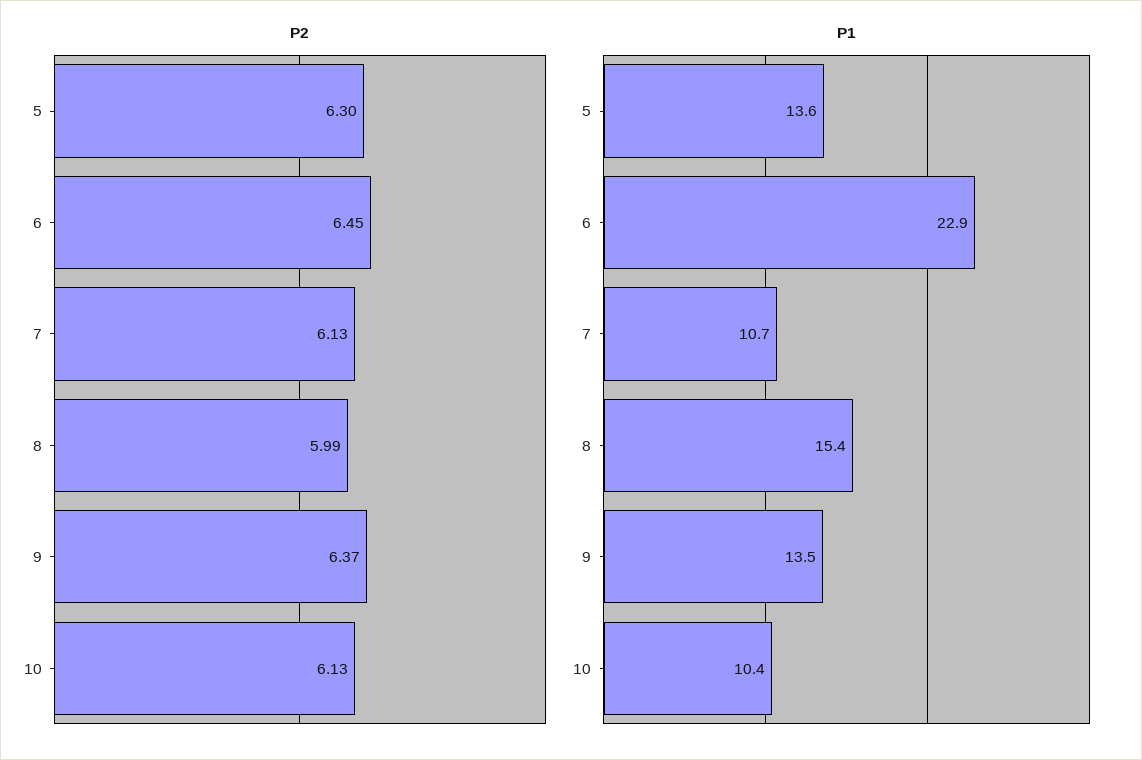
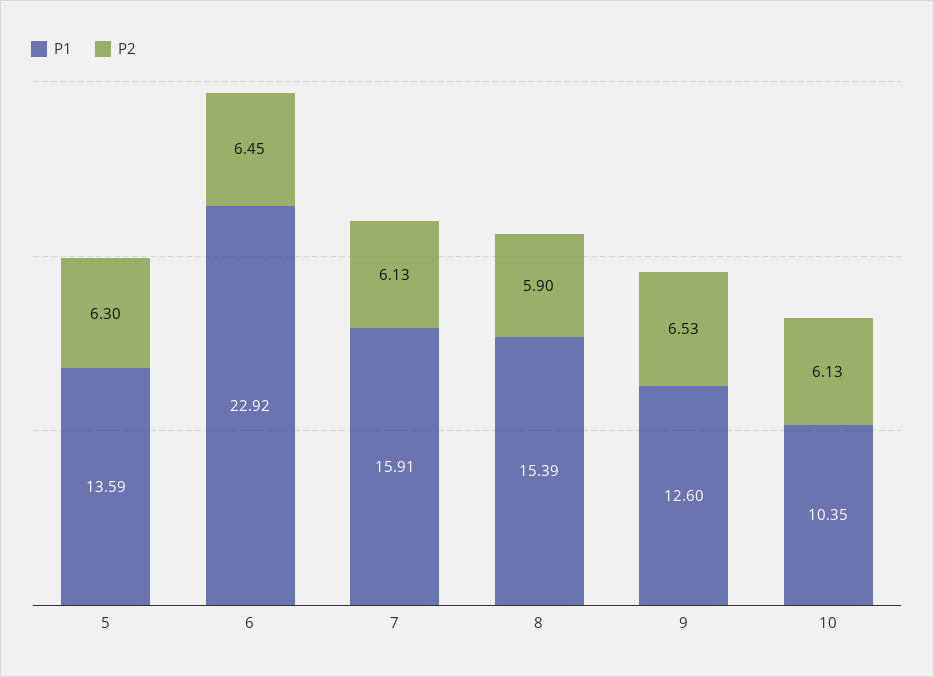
  {
    "P2": {
      "5": 6.3,
      "6": 6.45,
      "7": 6.13,
-     "8": 5.99,
+     "8": 5.9,
-     "9": 6.37,
+     "9": 6.53,
      "10": 6.13
    },
    "P1": {
      "5": 13.59,
      "6": 22.92,
-     "7": 10.7,
+     "7": 15.91,
      "8": 15.39,
-     "9": 13.5,
+     "9": 12.6,
      "10": 10.35
    }
  }

